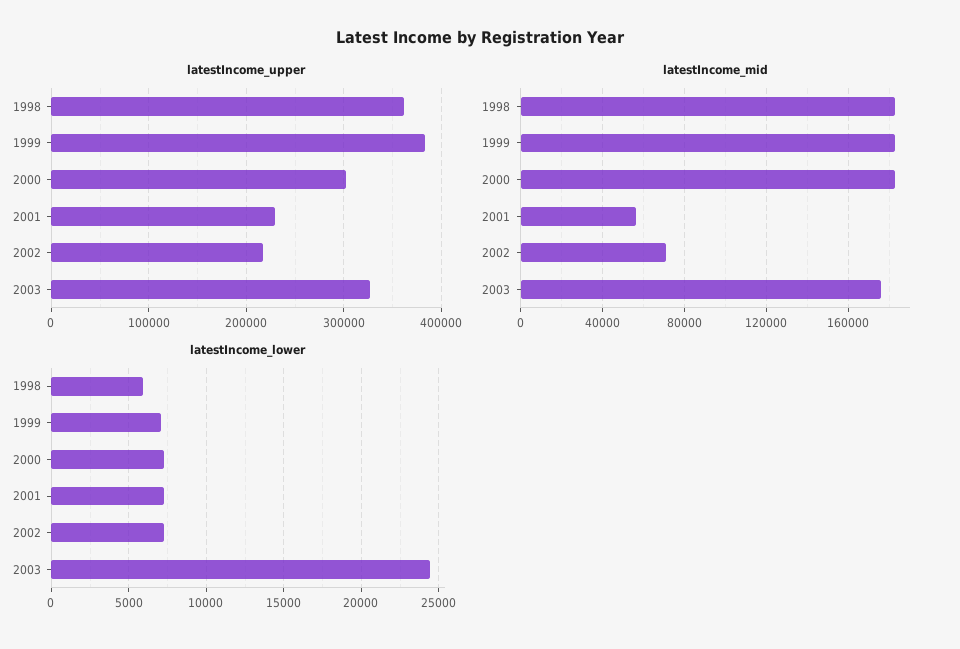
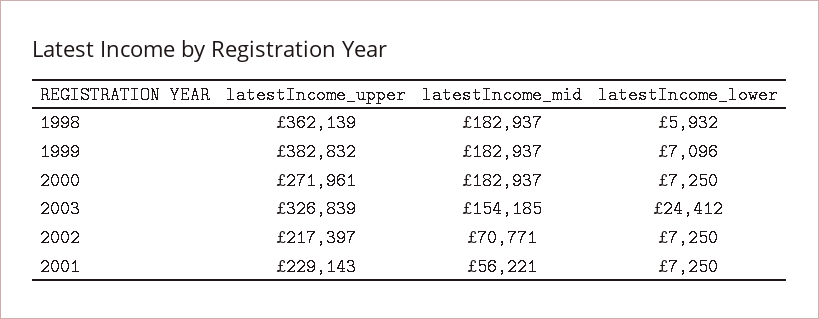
  {
    "latestIncome_upper": {
      "1998": 362139,
      "1999": 382832,
-     "2000": 300000,
+     "2000": 271961,
      "2001": 229143,
      "2002": 217397,
      "2003": 326839
    },
    "latestIncome_mid": {
      "1998": 182937,
      "1999": 182937,
      "2000": 182937,
      "2001": 56221,
      "2002": 70771,
-     "2003": 175000
+     "2003": 154185
    },
    "latestIncome_lower": {
      "1998": 5932,
      "1999": 7096,
      "2000": 7250,
      "2001": 7250,
      "2002": 7250,
      "2003": 24412
    }
  }

